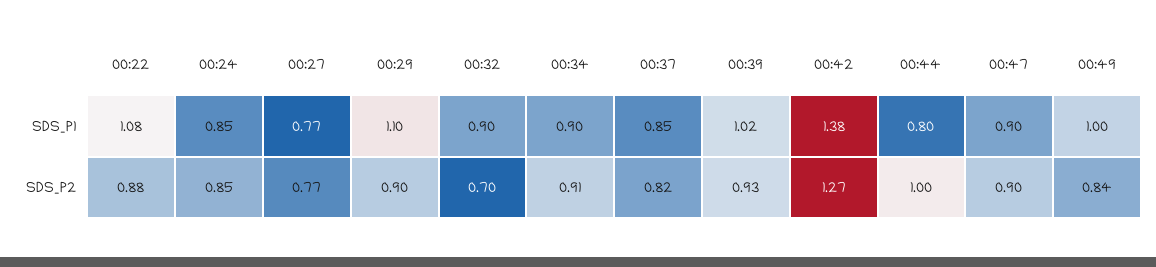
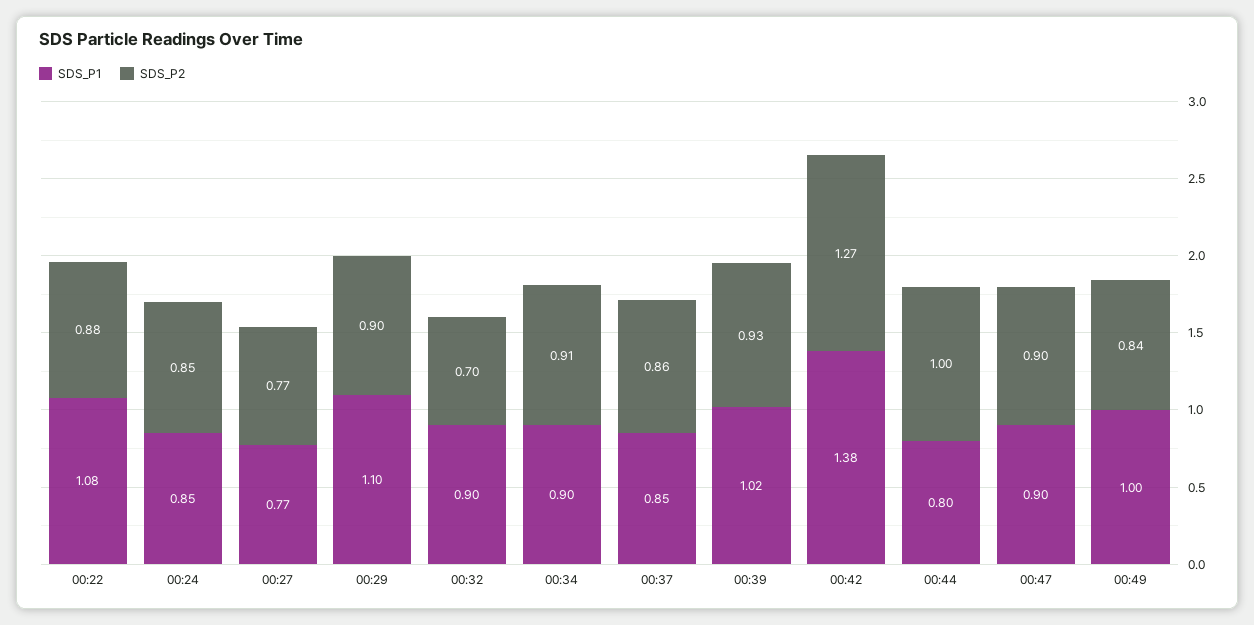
  {
    "SDS_P1": {
      "00:22": 1.08,
      "00:24": 0.85,
      "00:27": 0.77,
      "00:29": 1.1,
      "00:32": 0.9,
      "00:34": 0.9,
      "00:37": 0.85,
      "00:39": 1.02,
      "00:42": 1.38,
      "00:44": 0.8,
      "00:47": 0.9,
      "00:49": 1
    },
    "SDS_P2": {
      "00:22": 0.88,
      "00:24": 0.85,
      "00:27": 0.77,
      "00:29": 0.9,
      "00:32": 0.7,
      "00:34": 0.91,
-     "00:37": 0.82,
+     "00:37": 0.86,
      "00:39": 0.93,
      "00:42": 1.27,
      "00:44": 1,
      "00:47": 0.9,
      "00:49": 0.84
    }
  }

